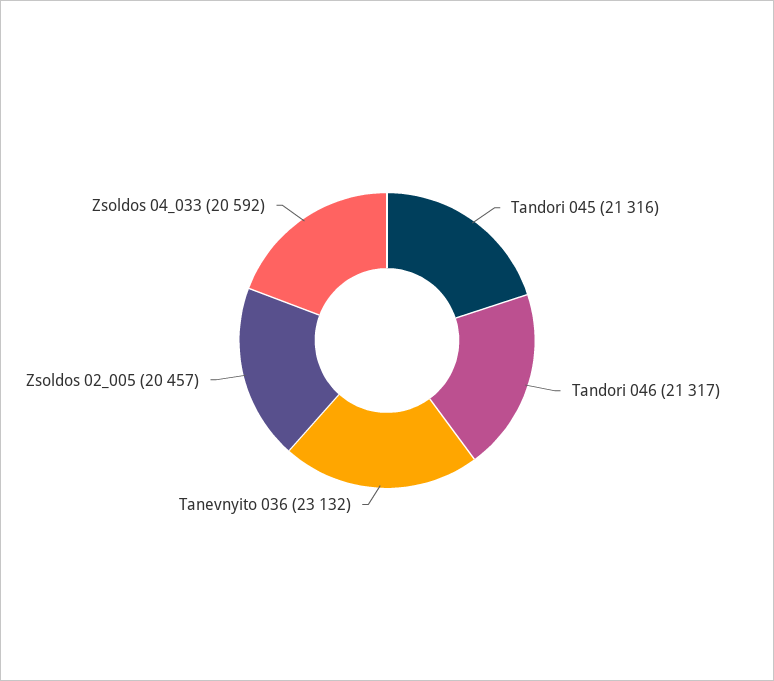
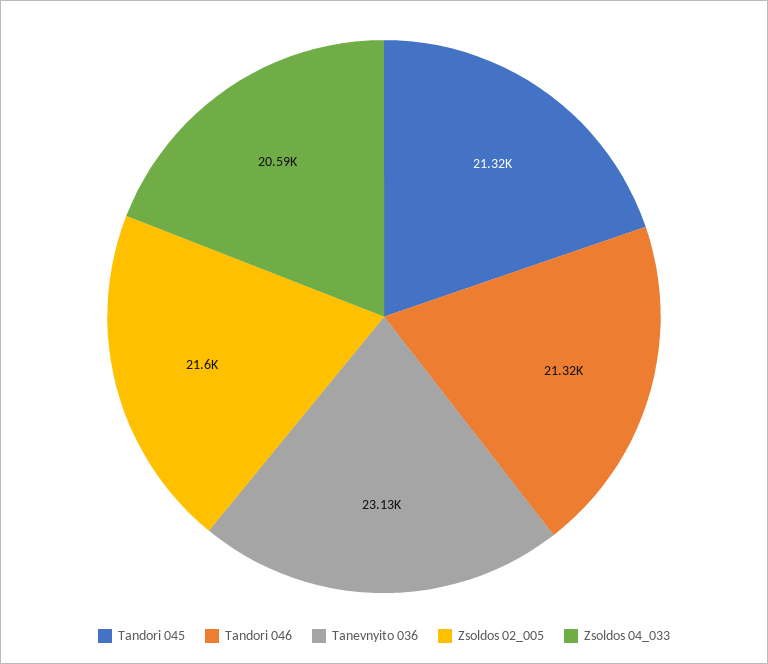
  {
    "Tandori 045": 21316,
    "Tandori 046": 21317,
    "Tanevnyito 036": 23132,
-   "Zsoldos 02_005": 20457,
+   "Zsoldos 02_005": 21600,
    "Zsoldos 04_033": 20592
  }

